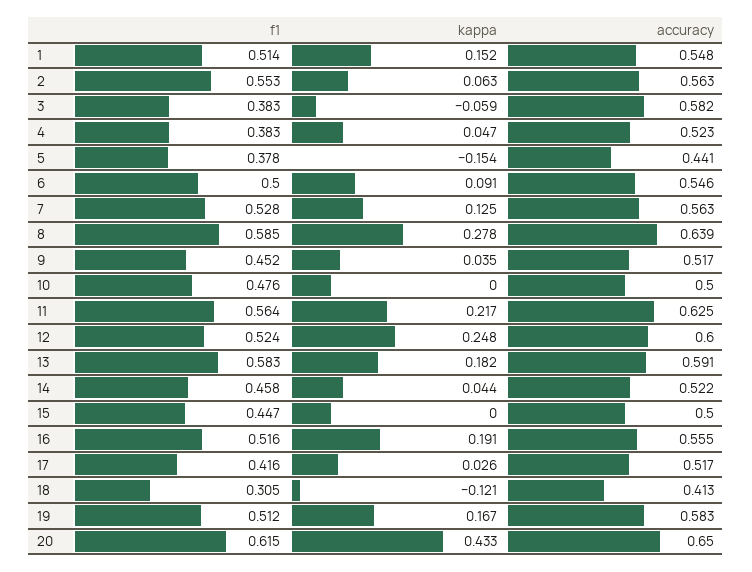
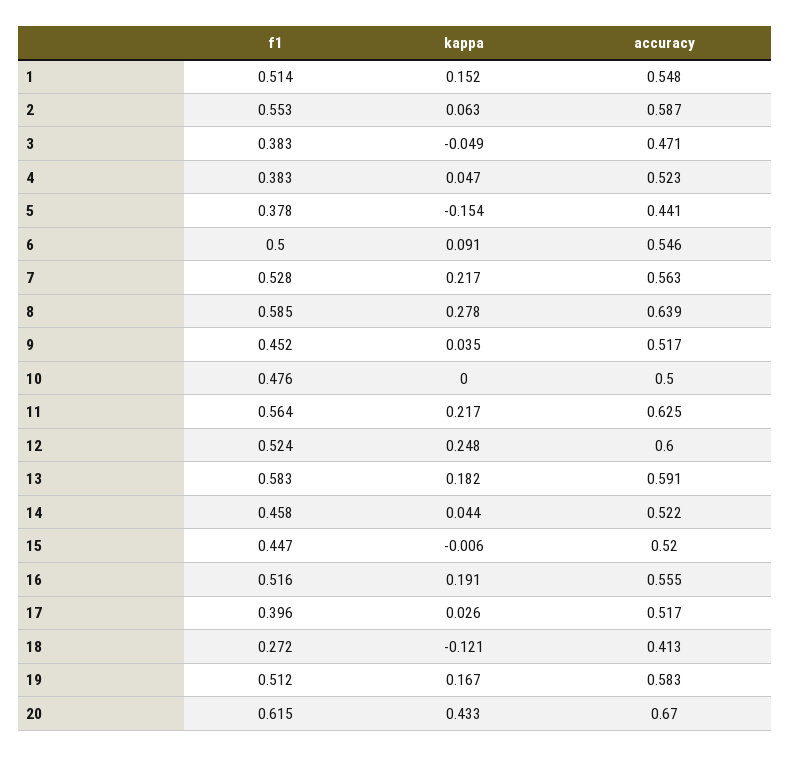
  {
    "f1": {
      "1": 0.514,
      "2": 0.553,
      "3": 0.383,
      "4": 0.383,
      "5": 0.378,
      "6": 0.5,
      "7": 0.528,
      "8": 0.585,
      "9": 0.452,
      "10": 0.476,
      "11": 0.564,
      "12": 0.524,
      "13": 0.583,
      "14": 0.458,
      "15": 0.447,
      "16": 0.516,
-     "17": 0.416,
+     "17": 0.396,
-     "18": 0.305,
+     "18": 0.272,
      "19": 0.512,
      "20": 0.615
    },
    "kappa": {
      "1": 0.152,
      "2": 0.063,
-     "3": -0.059,
+     "3": -0.049,
      "4": 0.047,
      "5": -0.154,
      "6": 0.091,
-     "7": 0.125,
+     "7": 0.217,
      "8": 0.278,
      "9": 0.035,
      "10": 0,
      "11": 0.217,
      "12": 0.248,
      "13": 0.182,
      "14": 0.044,
-     "15": 0,
+     "15": -0.006,
      "16": 0.191,
      "17": 0.026,
      "18": -0.121,
      "19": 0.167,
      "20": 0.433
    },
    "accuracy": {
      "1": 0.548,
-     "2": 0.563,
+     "2": 0.587,
-     "3": 0.582,
+     "3": 0.471,
      "4": 0.523,
      "5": 0.441,
      "6": 0.546,
      "7": 0.563,
      "8": 0.639,
      "9": 0.517,
      "10": 0.5,
      "11": 0.625,
      "12": 0.6,
      "13": 0.591,
      "14": 0.522,
-     "15": 0.5,
+     "15": 0.52,
      "16": 0.555,
      "17": 0.517,
      "18": 0.413,
      "19": 0.583,
-     "20": 0.65
+     "20": 0.67
    }
  }

